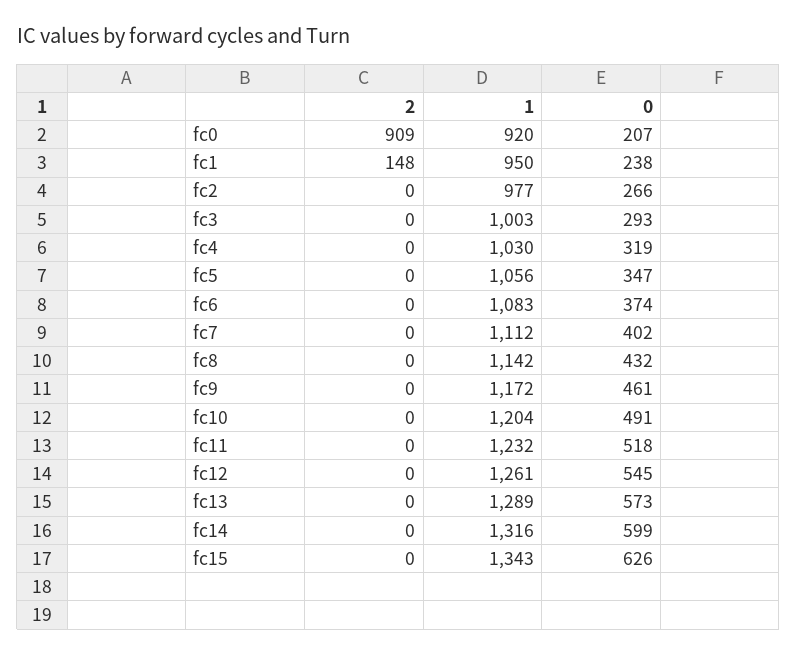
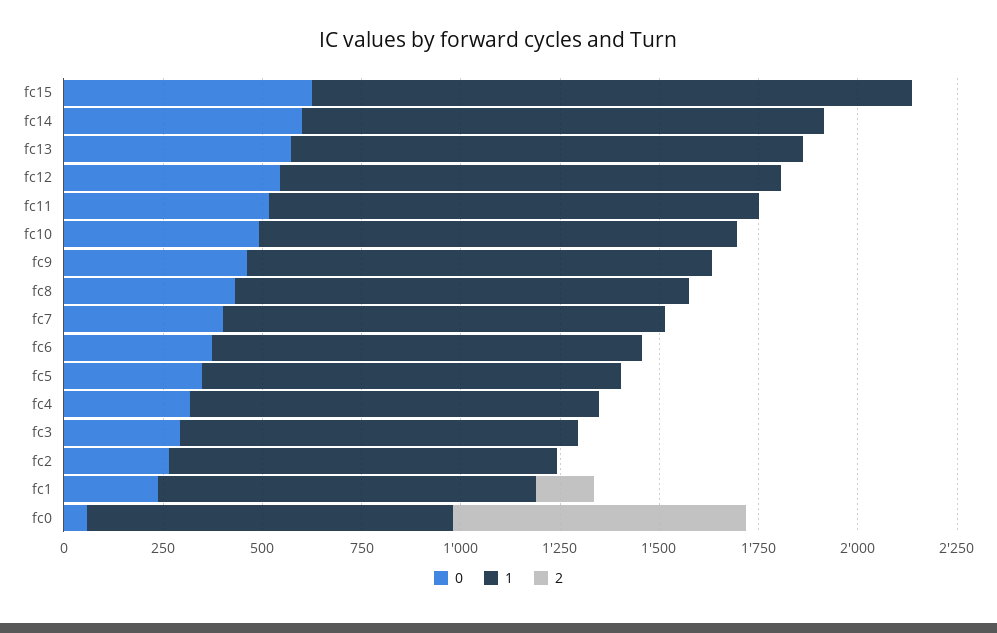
  {
    "2": {
-     "fc0": 909,
+     "fc0": 750,
      "fc1": 148,
      "fc2": 0,
      "fc3": 0,
      "fc4": 0,
      "fc5": 0,
      "fc6": 0,
      "fc7": 0,
      "fc8": 0,
      "fc9": 0,
      "fc10": 0,
      "fc11": 0,
      "fc12": 0,
      "fc13": 0,
      "fc14": 0,
      "fc15": 0
    },
    "1": {
      "fc0": 920,
      "fc1": 950,
      "fc2": 977,
      "fc3": 1003,
      "fc4": 1030,
      "fc5": 1056,
      "fc6": 1083,
      "fc7": 1112,
      "fc8": 1142,
      "fc9": 1172,
      "fc10": 1204,
      "fc11": 1232,
      "fc12": 1261,
      "fc13": 1289,
      "fc14": 1316,
-     "fc15": 1343
+     "fc15": 1500
    },
    "0": {
-     "fc0": 207,
+     "fc0": 50,
      "fc1": 238,
      "fc2": 266,
      "fc3": 293,
      "fc4": 319,
      "fc5": 347,
      "fc6": 374,
      "fc7": 402,
      "fc8": 432,
      "fc9": 461,
      "fc10": 491,
      "fc11": 518,
      "fc12": 545,
      "fc13": 573,
      "fc14": 599,
      "fc15": 626
    }
  }

